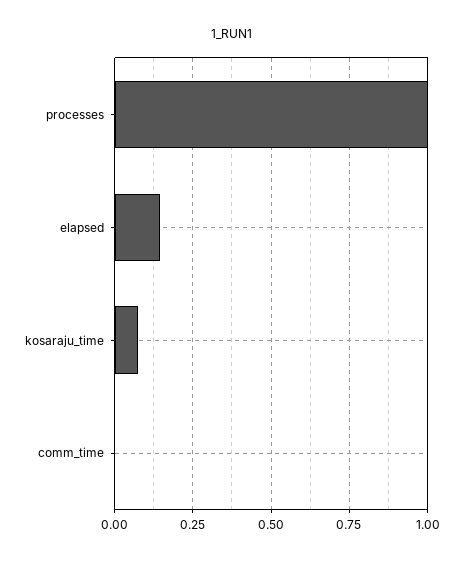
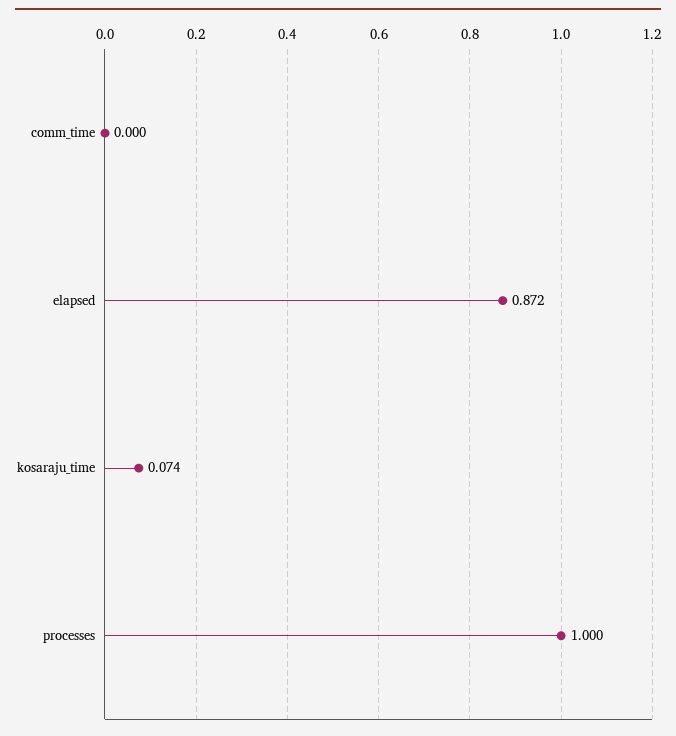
  {
    "processes": 1,
-   "elapsed": 0.15,
+   "elapsed": 0.872,
    "kosaraju_time": 0.074,
    "comm_time": 0
  }

